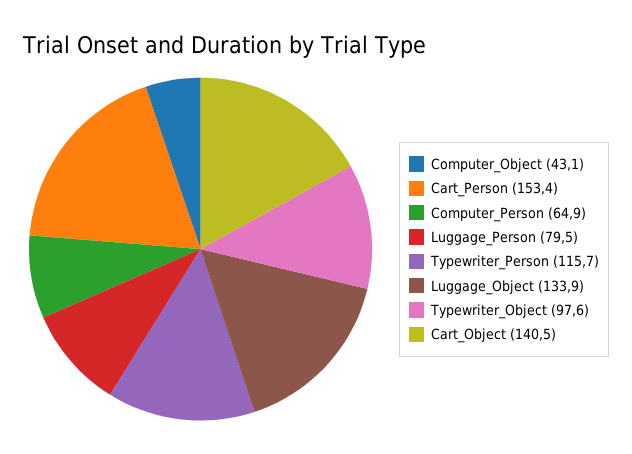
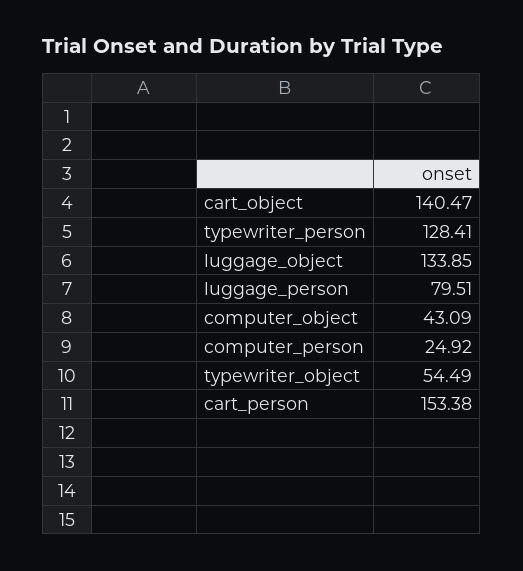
  {
    "Computer_Object": 43.09,
    "Cart_Person": 153.38,
-   "Computer_Person": 64.9,
+   "Computer_Person": 24.92,
    "Luggage_Person": 79.51,
-   "Typewriter_Person": 115.7,
+   "Typewriter_Person": 128.41,
    "Luggage_Object": 133.85,
-   "Typewriter_Object": 97.6,
+   "Typewriter_Object": 54.49,
    "Cart_Object": 140.47
  }

